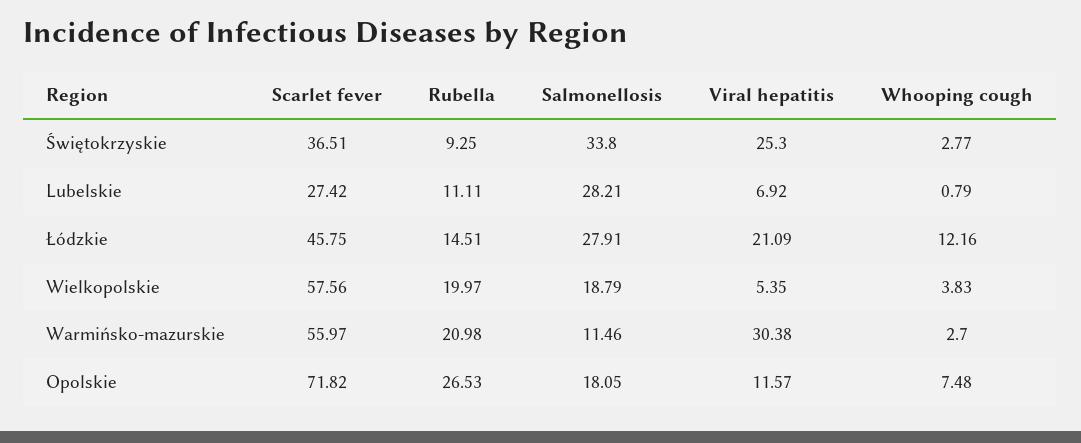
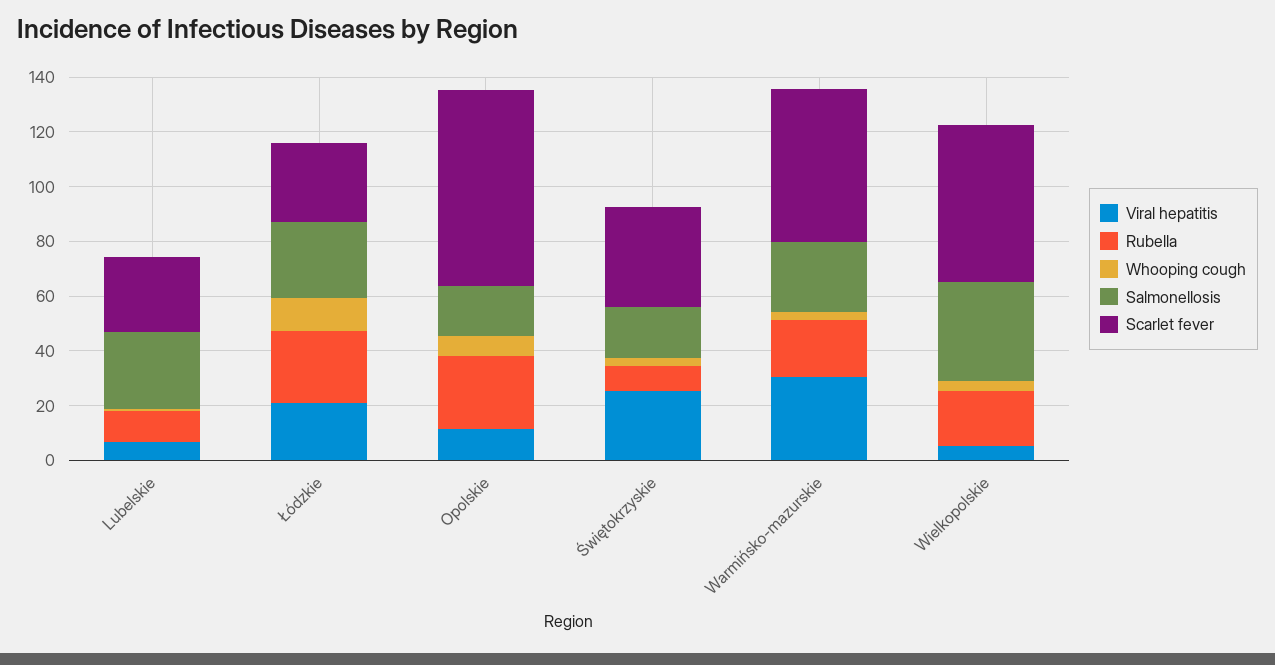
  {
    "Scarlet fever": {
      "Świętokrzyskie": 36.51,
      "Lubelskie": 27.42,
-     "Łódzkie": 45.75,
+     "Łódzkie": 30,
      "Wielkopolskie": 57.56,
      "Warmińsko-mazurskie": 55.97,
      "Opolskie": 71.82
    },
    "Rubella": {
      "Świętokrzyskie": 9.25,
      "Lubelskie": 11.11,
-     "Łódzkie": 14.51,
+     "Łódzkie": 25,
      "Wielkopolskie": 19.97,
      "Warmińsko-mazurskie": 20.98,
      "Opolskie": 26.53
    },
    "Salmonellosis": {
-     "Świętokrzyskie": 33.8,
+     "Świętokrzyskie": 20,
      "Lubelskie": 28.21,
      "Łódzkie": 27.91,
-     "Wielkopolskie": 18.79,
+     "Wielkopolskie": 35,
-     "Warmińsko-mazurskie": 11.46,
+     "Warmińsko-mazurskie": 25,
      "Opolskie": 18.05
    },
    "Viral hepatitis": {
      "Świętokrzyskie": 25.3,
      "Lubelskie": 6.92,
      "Łódzkie": 21.09,
      "Wielkopolskie": 5.35,
      "Warmińsko-mazurskie": 30.38,
      "Opolskie": 11.57
    },
    "Whooping cough": {
      "Świętokrzyskie": 2.77,
      "Lubelskie": 0.79,
      "Łódzkie": 12.16,
      "Wielkopolskie": 3.83,
      "Warmińsko-mazurskie": 2.7,
      "Opolskie": 7.48
    }
  }

